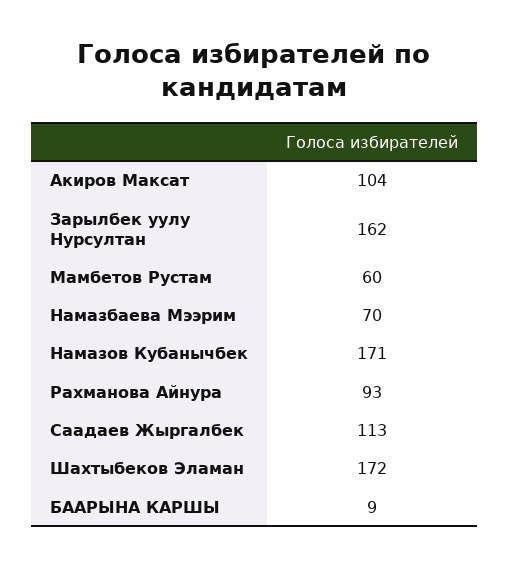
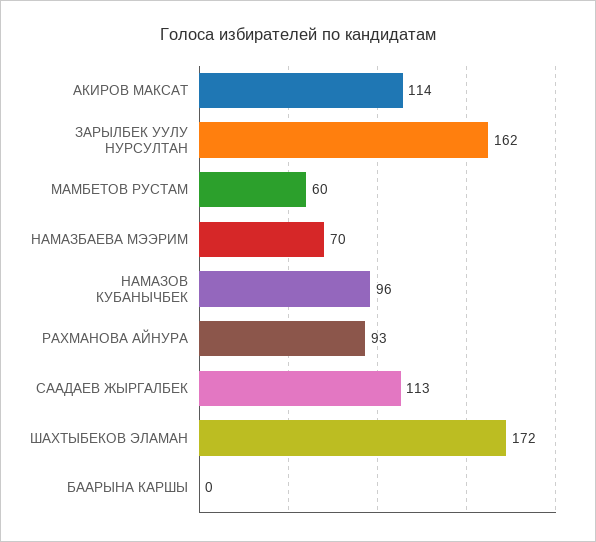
  {
-   "Акиров Максат": 104,
+   "Акиров Максат": 114,
    "Зарылбек уулу Нурсултан": 162,
    "Мамбетов Рустам": 60,
    "Намазбаева Мээрим": 70,
-   "Намазов Кубанычбек": 171,
+   "Намазов Кубанычбек": 96,
    "Рахманова Айнура": 93,
    "Саадаев Жыргалбек": 113,
    "Шахтыбеков Эламан": 172,
-   "БААРЫНА КАРШЫ": 9
+   "БААРЫНА КАРШЫ": 0
  }

